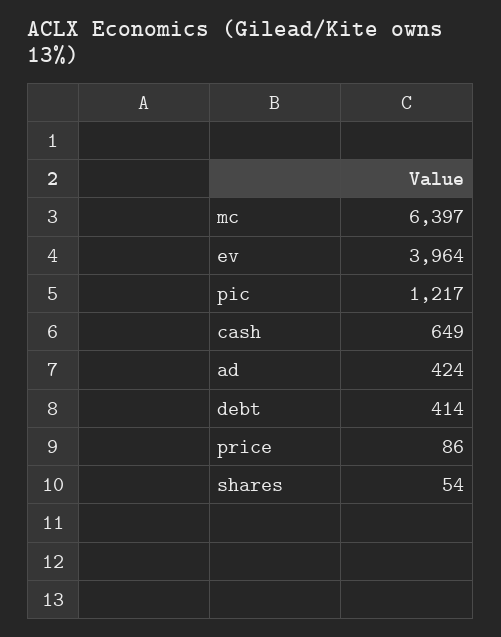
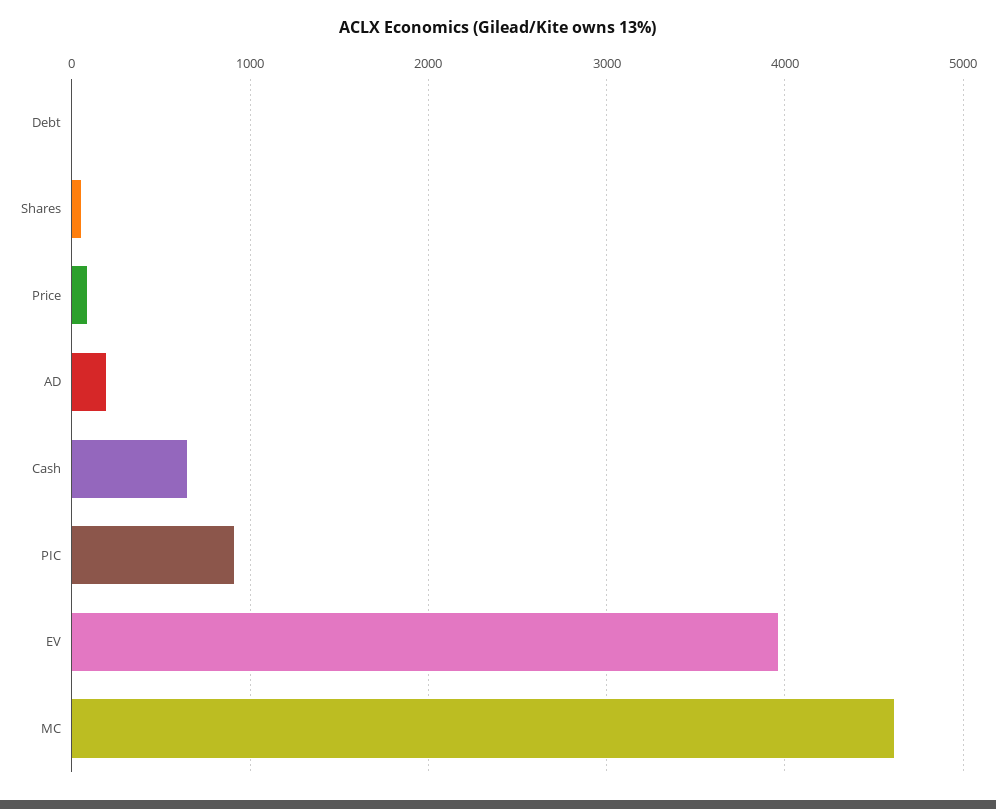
  {
-   "mc": 6397,
+   "mc": 4600,
    "ev": 3964,
-   "pic": 1217,
+   "pic": 900,
    "cash": 649,
-   "ad": 424,
+   "ad": 200,
-   "debt": 414,
+   "debt": 0,
    "price": 86,
    "shares": 54
  }

